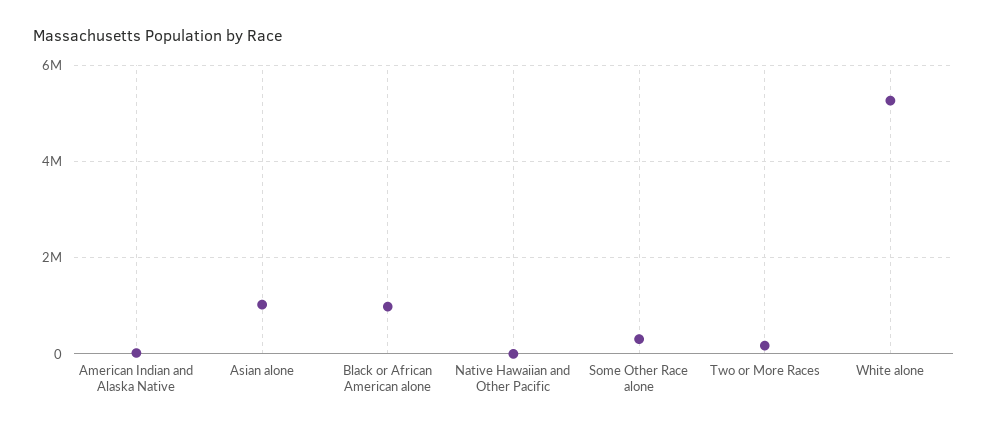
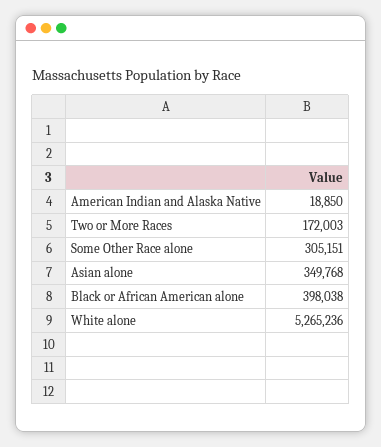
  {
    "American Indian and Alaska Native": 18850,
-   "Asian alone": 1000000,
+   "Asian alone": 349768,
-   "Black or African American alone": 1000000,
+   "Black or African American alone": 398038,
-   "Native Hawaiian and Other Pacific": 0,
    "Some Other Race alone": 305151,
    "Two or More Races": 172003,
    "White alone": 5265236
  }

